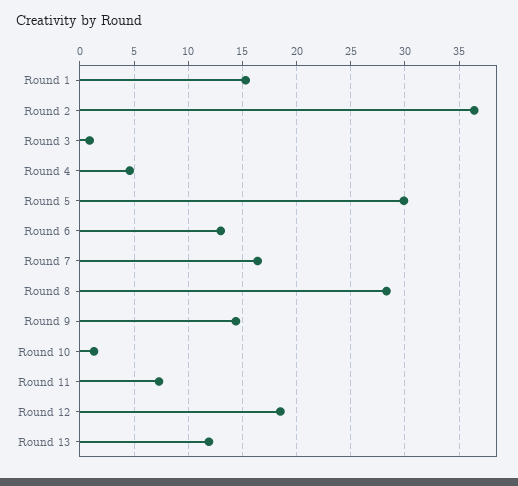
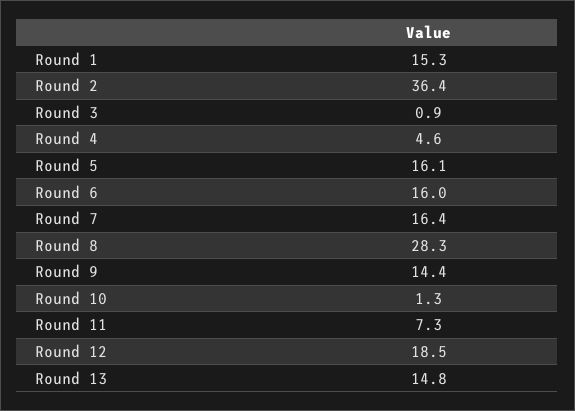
  {
    "Round 1": 15.3,
    "Round 2": 36.4,
    "Round 3": 0.9,
    "Round 4": 4.6,
-   "Round 5": 30,
+   "Round 5": 16.1,
-   "Round 6": 13,
+   "Round 6": 16,
    "Round 7": 16.4,
    "Round 8": 28.3,
    "Round 9": 14.4,
    "Round 10": 1.3,
    "Round 11": 7.3,
    "Round 12": 18.5,
-   "Round 13": 12
+   "Round 13": 14.8
  }

